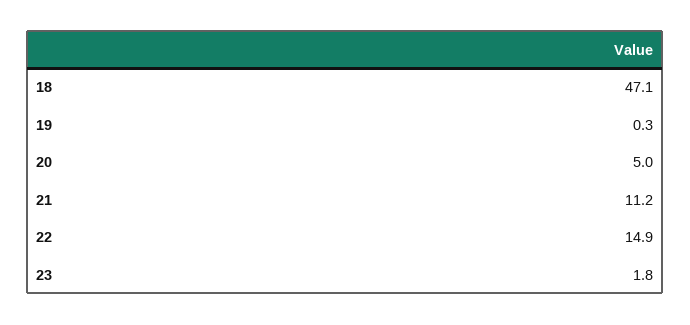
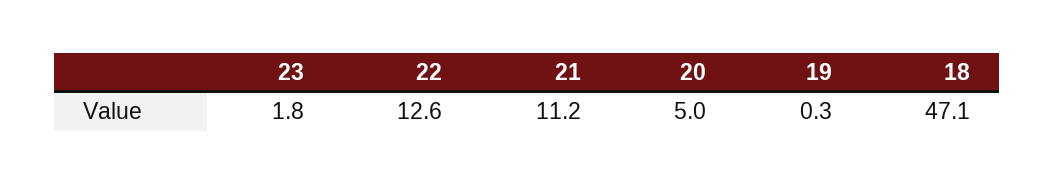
  {
    "18": 47.1,
    "19": 0.3,
    "20": 5,
    "21": 11.2,
-   "22": 14.9,
+   "22": 12.6,
    "23": 1.8
  }

